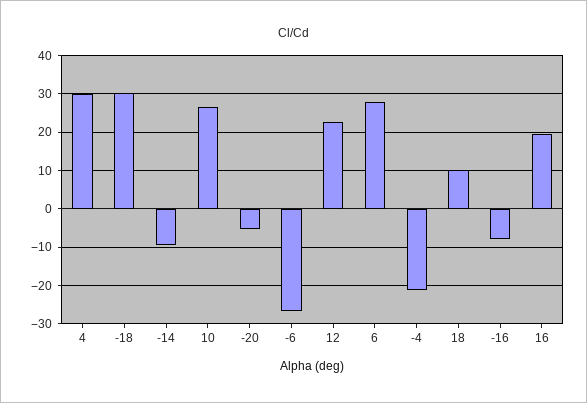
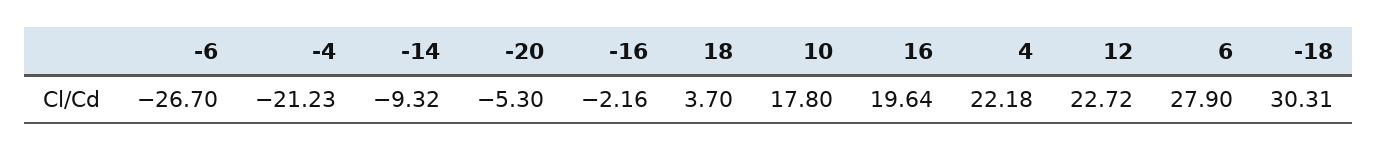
  {
-   "4": 30,
+   "4": 22.18,
    "-18": 30.31,
    "-14": -9.32,
-   "10": 26,
+   "10": 17.8,
    "-20": -5.3,
    "-6": -26.7,
    "12": 22.72,
    "6": 27.9,
    "-4": -21.23,
-   "18": 10,
+   "18": 3.7,
-   "-16": -8,
+   "-16": -2.16,
    "16": 19.64
  }

